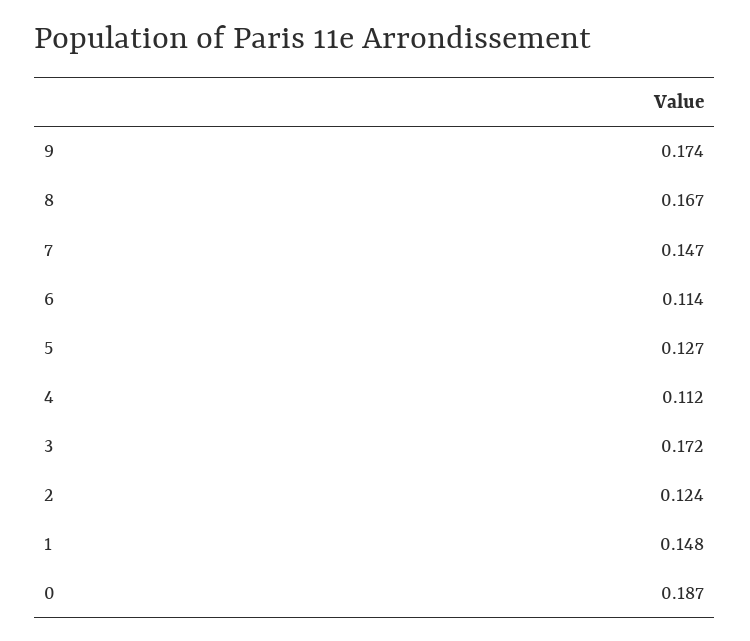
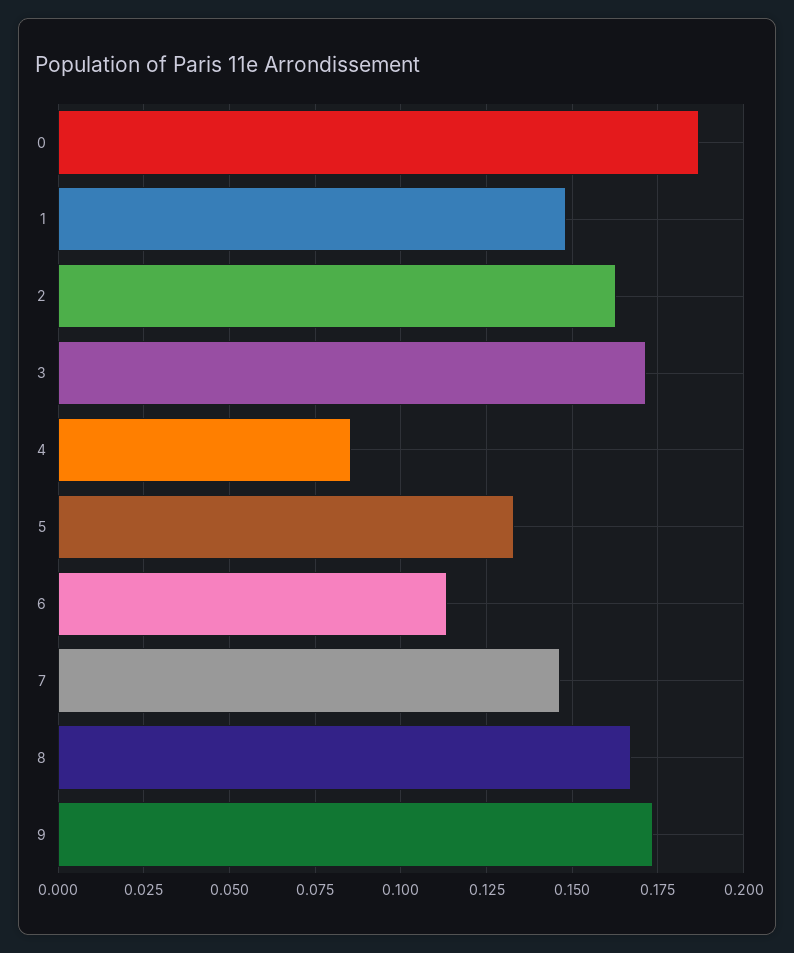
  {
    "9": 0.174,
    "8": 0.167,
    "7": 0.147,
    "6": 0.114,
-   "5": 0.127,
+   "5": 0.1325,
-   "4": 0.112,
+   "4": 0.085,
    "3": 0.172,
-   "2": 0.124,
+   "2": 0.1625,
    "1": 0.148,
    "0": 0.187
  }

